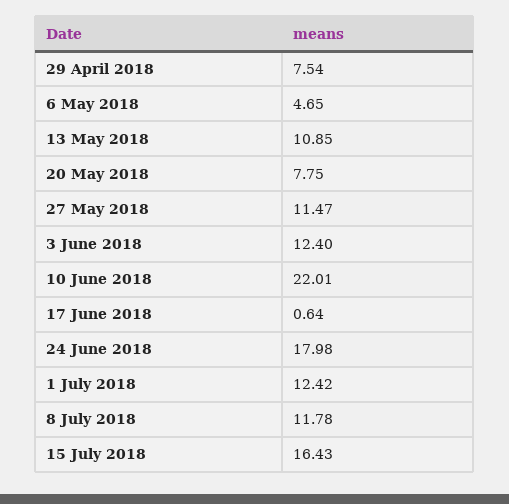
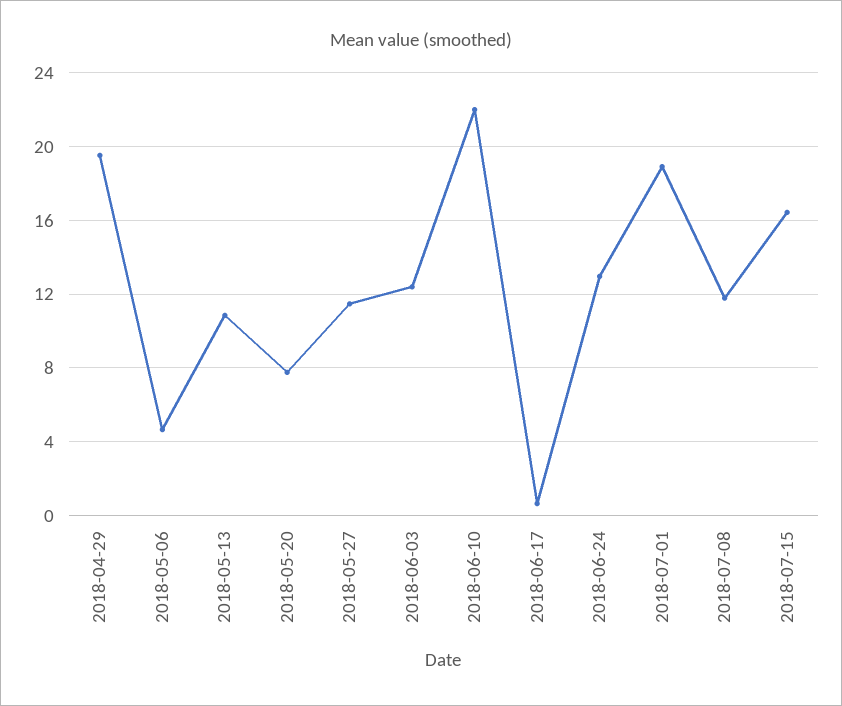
  {
-   "29 April 2018": 7.54,
+   "29 April 2018": 19.5,
    "6 May 2018": 4.65,
    "13 May 2018": 10.85,
    "20 May 2018": 7.75,
    "27 May 2018": 11.47,
    "3 June 2018": 12.4,
    "10 June 2018": 22.01,
    "17 June 2018": 0.64,
-   "24 June 2018": 17.98,
+   "24 June 2018": 13,
-   "1 July 2018": 12.42,
+   "1 July 2018": 19,
    "8 July 2018": 11.78,
    "15 July 2018": 16.43
  }

